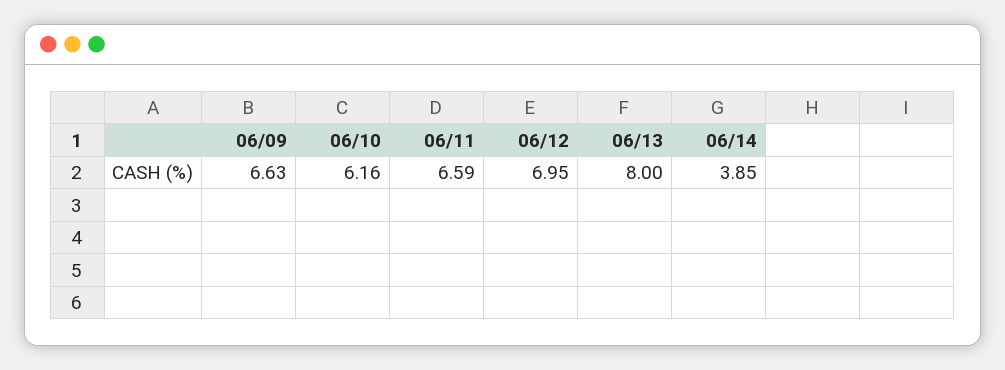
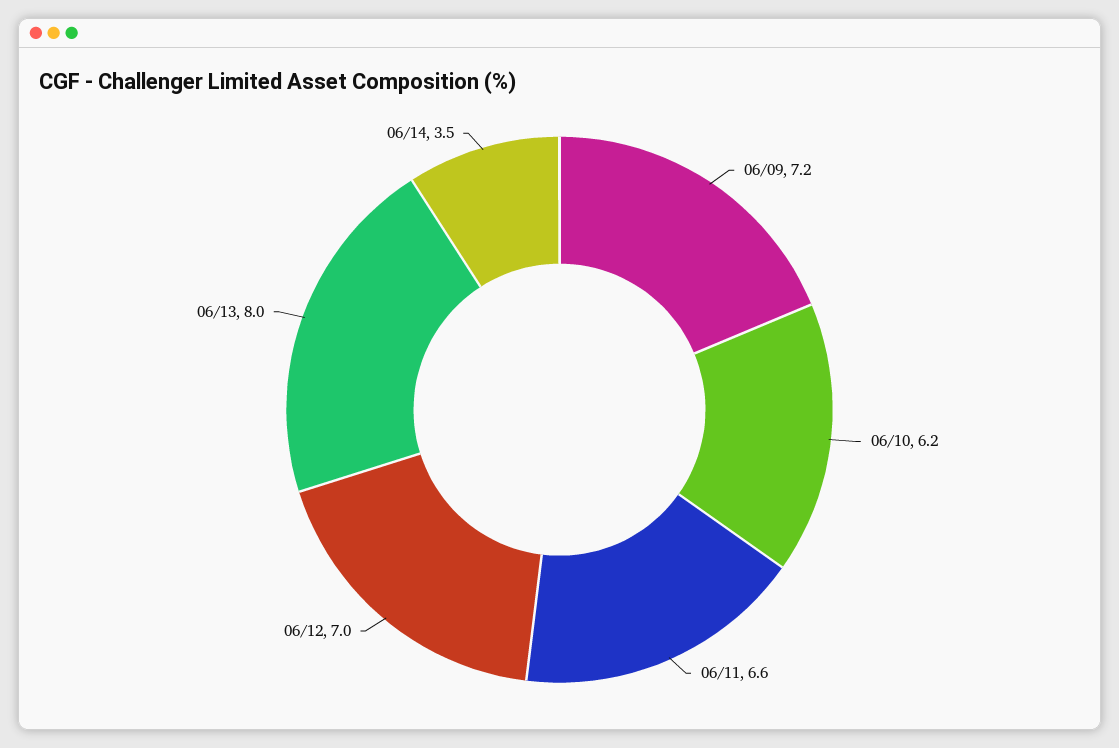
  {
-   "06/09": 6.63,
+   "06/09": 7.2,
    "06/10": 6.16,
    "06/11": 6.59,
    "06/12": 6.95,
    "06/13": 8,
-   "06/14": 3.85
+   "06/14": 3.5
  }

